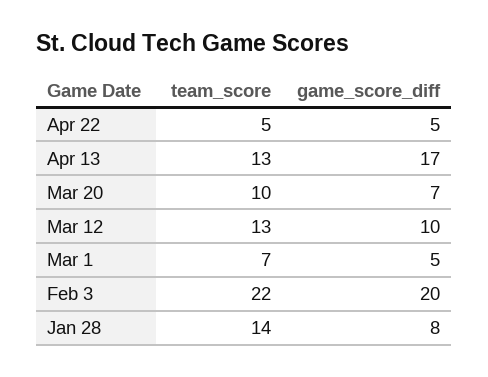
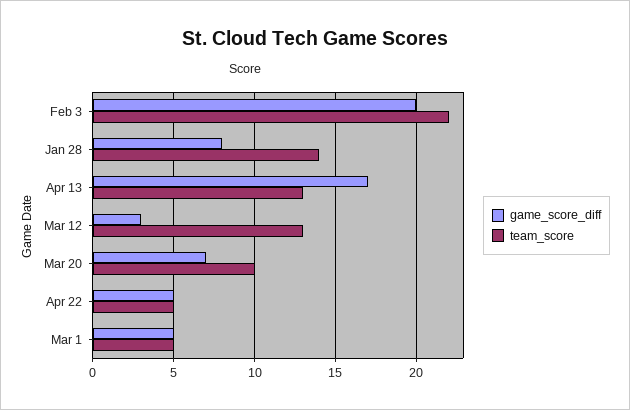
  {
    "team_score": {
      "Apr 22": 5,
      "Apr 13": 13,
      "Mar 20": 10,
      "Mar 12": 13,
-     "Mar 1": 7,
+     "Mar 1": 5,
      "Feb 3": 22,
      "Jan 28": 14
    },
    "game_score_diff": {
      "Apr 22": 5,
      "Apr 13": 17,
      "Mar 20": 7,
-     "Mar 12": 10,
+     "Mar 12": 3,
      "Mar 1": 5,
      "Feb 3": 20,
      "Jan 28": 8
    }
  }

